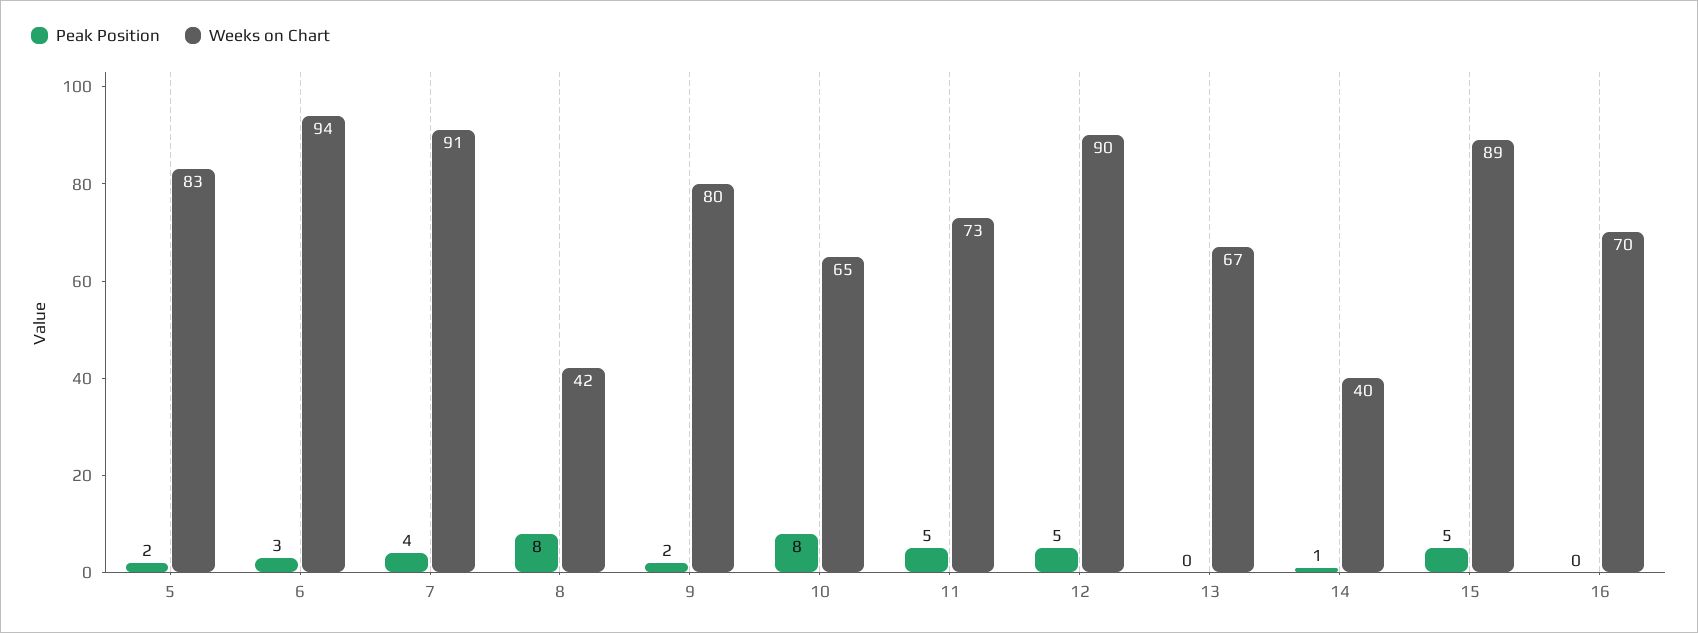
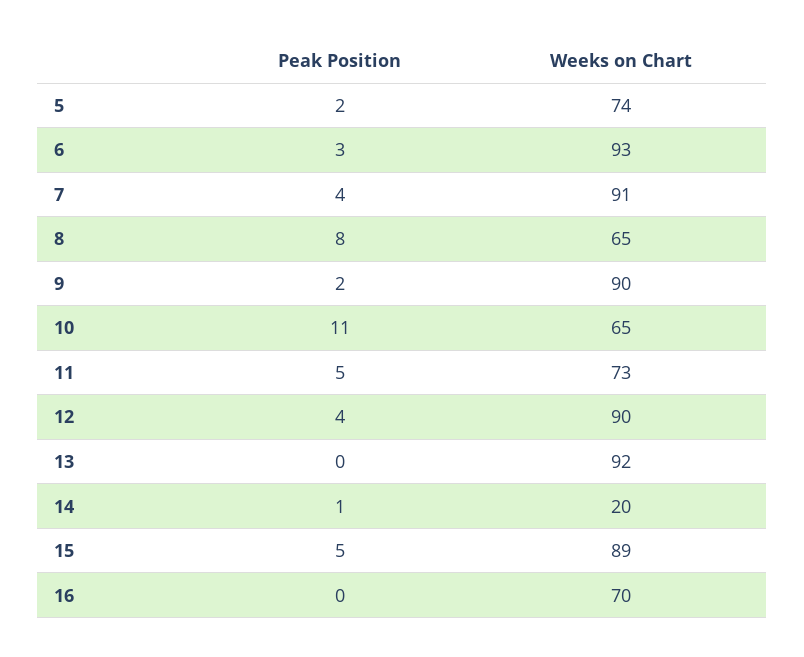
  {
    "Peak Position": {
      "5": 2,
      "6": 3,
      "7": 4,
      "8": 8,
      "9": 2,
-     "10": 8,
+     "10": 11,
      "11": 5,
-     "12": 5,
+     "12": 4,
      "13": 0,
      "14": 1,
      "15": 5,
      "16": 0
    },
    "Weeks on Chart": {
-     "5": 83,
+     "5": 74,
-     "6": 94,
+     "6": 93,
      "7": 91,
-     "8": 42,
+     "8": 65,
-     "9": 80,
+     "9": 90,
      "10": 65,
      "11": 73,
      "12": 90,
-     "13": 67,
+     "13": 92,
-     "14": 40,
+     "14": 20,
      "15": 89,
      "16": 70
    }
  }

